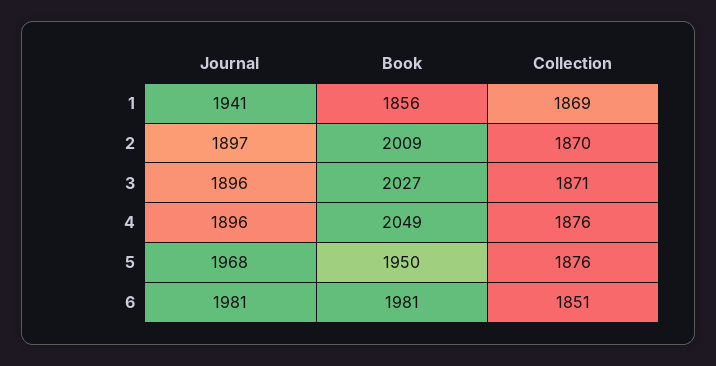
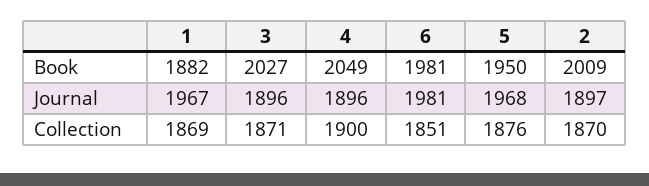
  {
    "Journal": {
-     "1": 1941,
+     "1": 1967,
      "2": 1897,
      "3": 1896,
      "4": 1896,
      "5": 1968,
      "6": 1981
    },
    "Book": {
-     "1": 1856,
+     "1": 1882,
      "2": 2009,
      "3": 2027,
      "4": 2049,
      "5": 1950,
      "6": 1981
    },
    "Collection": {
      "1": 1869,
      "2": 1870,
      "3": 1871,
-     "4": 1876,
+     "4": 1900,
      "5": 1876,
      "6": 1851
    }
  }

